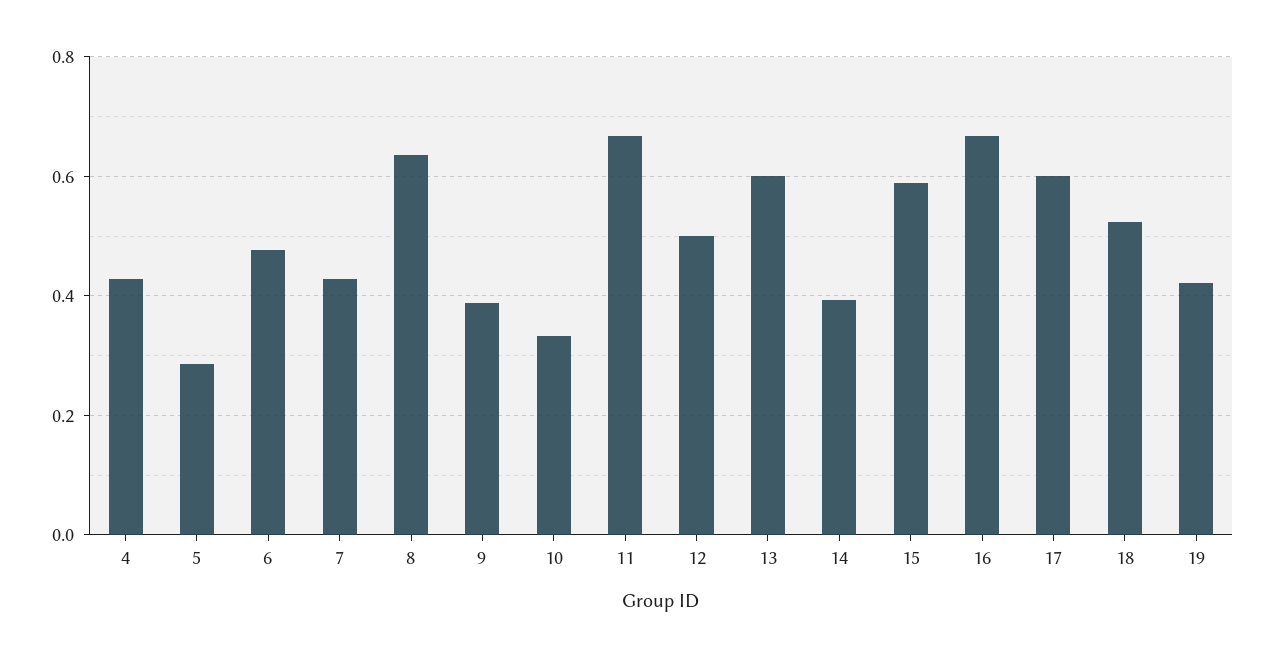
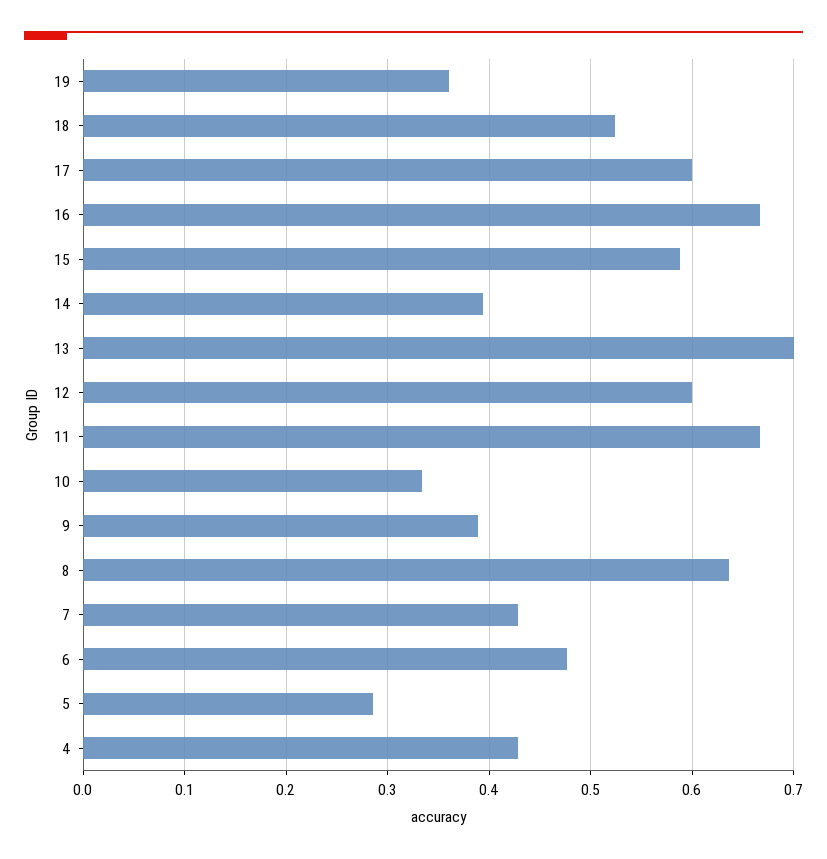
  {
    "4": 0.43,
    "5": 0.29,
    "6": 0.48,
    "7": 0.43,
    "8": 0.64,
    "9": 0.39,
    "10": 0.33,
    "11": 0.67,
-   "12": 0.5,
+   "12": 0.6,
-   "13": 0.6,
+   "13": 0.7,
    "14": 0.39,
    "15": 0.59,
    "16": 0.67,
    "17": 0.6,
    "18": 0.52,
-   "19": 0.42
+   "19": 0.36
  }

